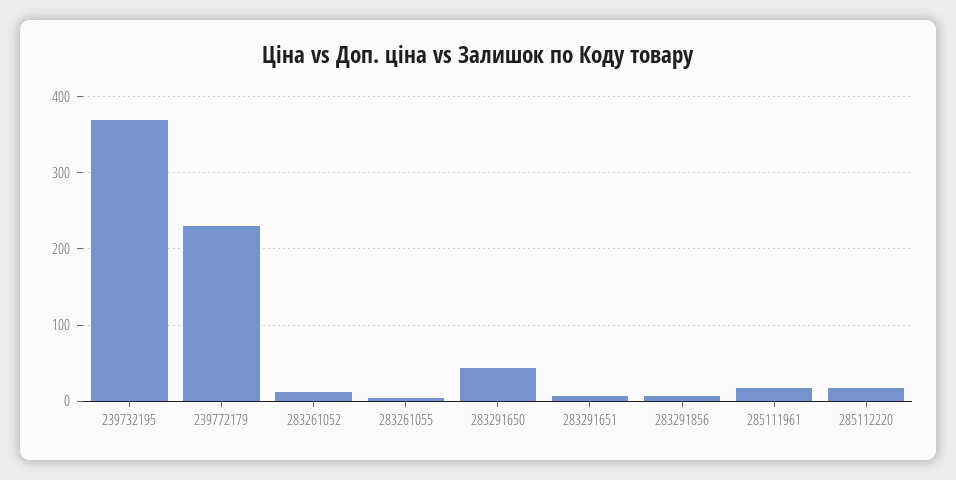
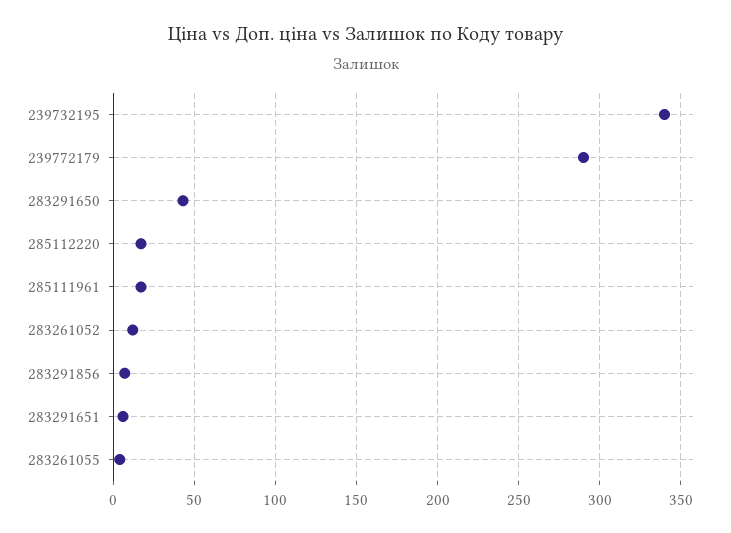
  {
-   "239732195": 370,
+   "239732195": 340,
-   "239772179": 230,
+   "239772179": 290,
    "283261052": 10,
    "283261055": 5,
    "283291650": 45,
    "283291651": 5,
    "283291856": 5,
    "285111961": 15,
    "285112220": 15
  }

